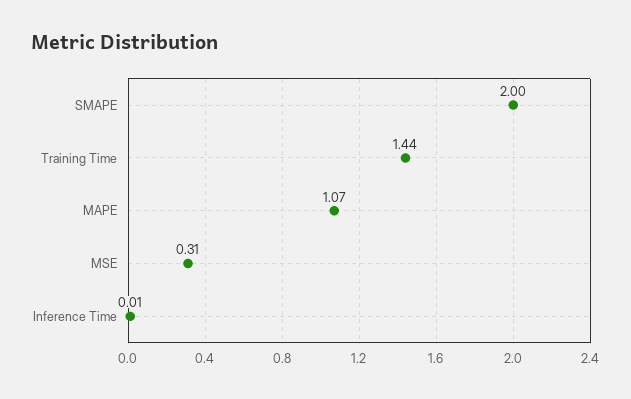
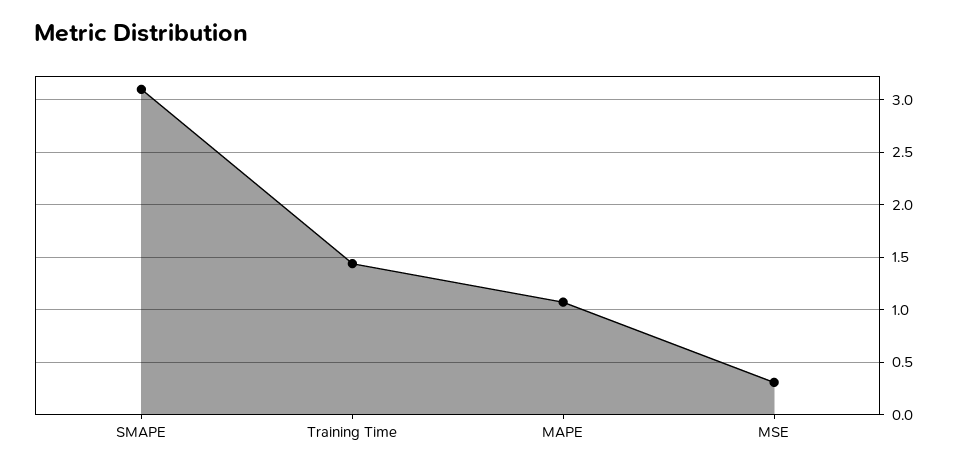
  {
-   "SMAPE": 2,
+   "SMAPE": 3.1,
    "Training Time": 1.44,
    "MAPE": 1.07,
-   "MSE": 0.31,
+   "MSE": 0.31
-   "Inference Time": 0.01
  }

